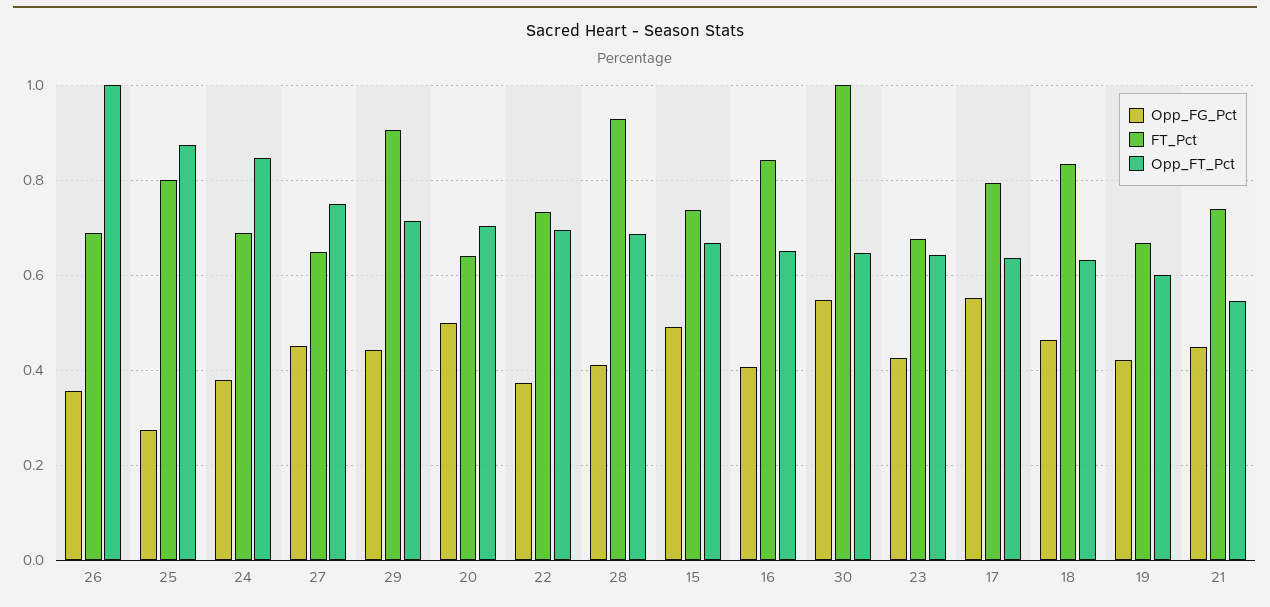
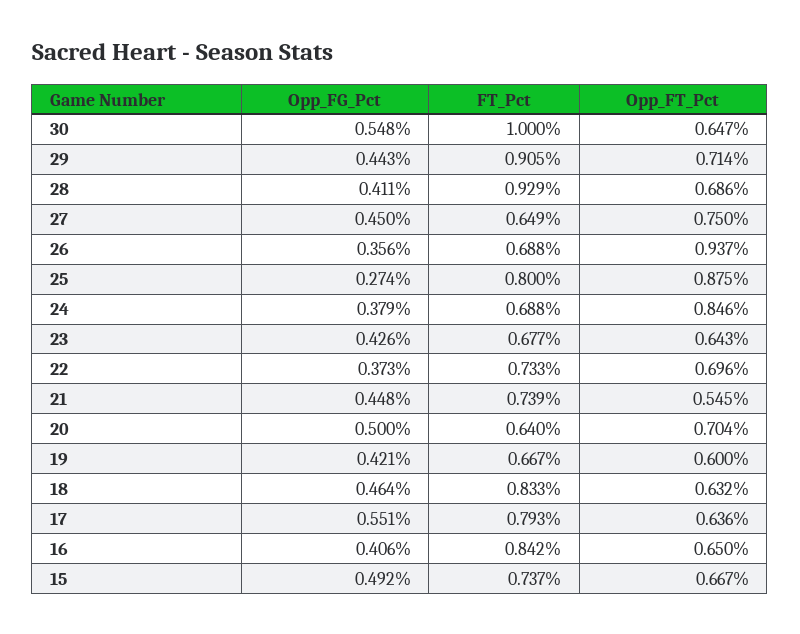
  {
    "Opp_FG_Pct": {
      "26": 0.356,
      "25": 0.274,
      "24": 0.379,
      "27": 0.45,
      "29": 0.443,
      "20": 0.5,
      "22": 0.373,
      "28": 0.411,
      "15": 0.492,
      "16": 0.406,
      "30": 0.548,
      "23": 0.426,
      "17": 0.551,
      "18": 0.464,
      "19": 0.421,
      "21": 0.448
    },
    "FT_Pct": {
      "26": 0.688,
      "25": 0.8,
      "24": 0.688,
      "27": 0.649,
      "29": 0.905,
      "20": 0.64,
      "22": 0.733,
      "28": 0.929,
      "15": 0.737,
      "16": 0.842,
      "30": 1,
      "23": 0.677,
      "17": 0.793,
      "18": 0.833,
      "19": 0.667,
      "21": 0.739
    },
    "Opp_FT_Pct": {
-     "26": 1,
+     "26": 0.937,
      "25": 0.875,
      "24": 0.846,
      "27": 0.75,
      "29": 0.714,
      "20": 0.704,
      "22": 0.696,
      "28": 0.686,
      "15": 0.667,
      "16": 0.65,
      "30": 0.647,
      "23": 0.643,
      "17": 0.636,
      "18": 0.632,
      "19": 0.6,
      "21": 0.545
    }
  }

